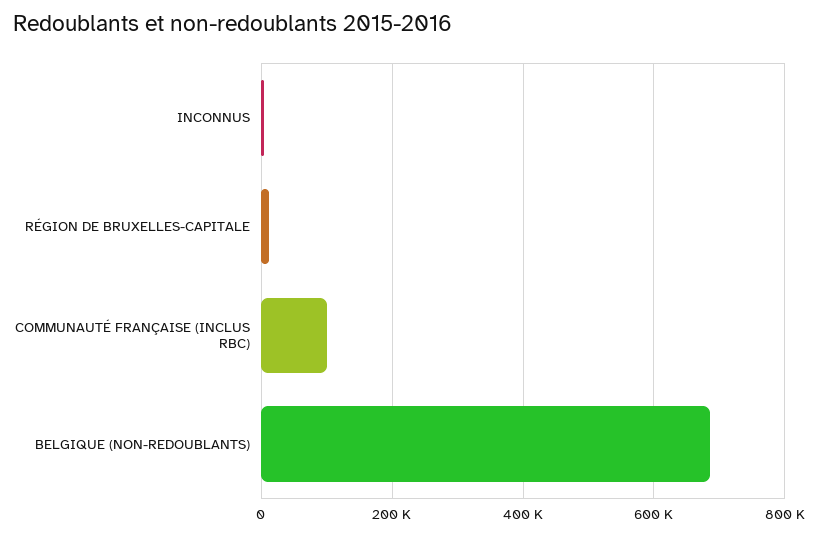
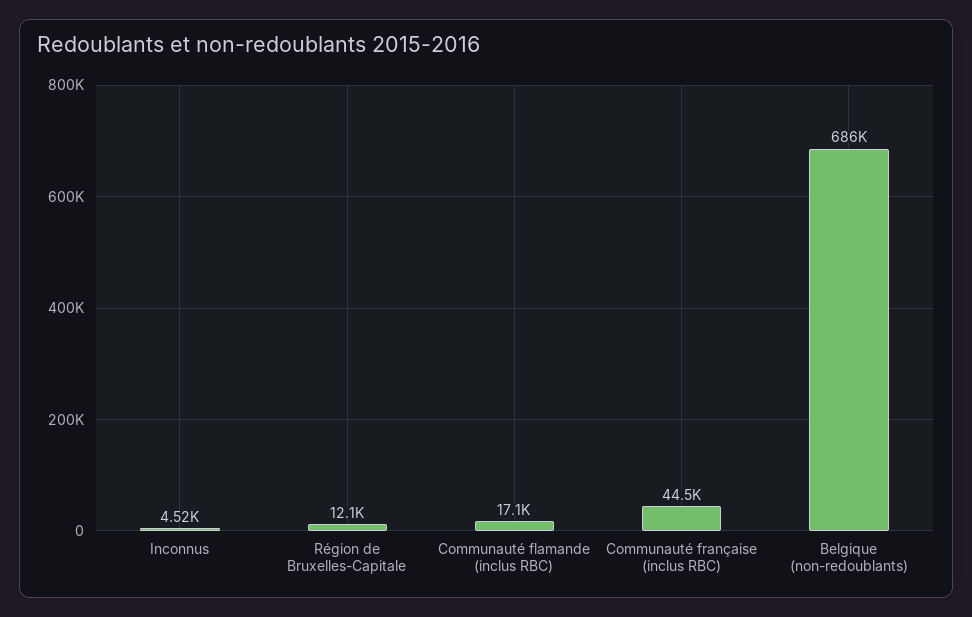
  {
    "INCONNUS": 4520,
    "RÉGION DE BRUXELLES-CAPITALE": 12100,
-   "COMMUNAUTÉ FRANÇAISE (INCLUS RBC)": 100000,
+   "COMMUNAUTÉ FRANÇAISE (INCLUS RBC)": 44500,
-   "BELGIQUE (NON-REDOUBLANTS)": 686000
+   "BELGIQUE (NON-REDOUBLANTS)": 686000,
+   "Communauté flamande (inclus RBC)": 17100
  }

